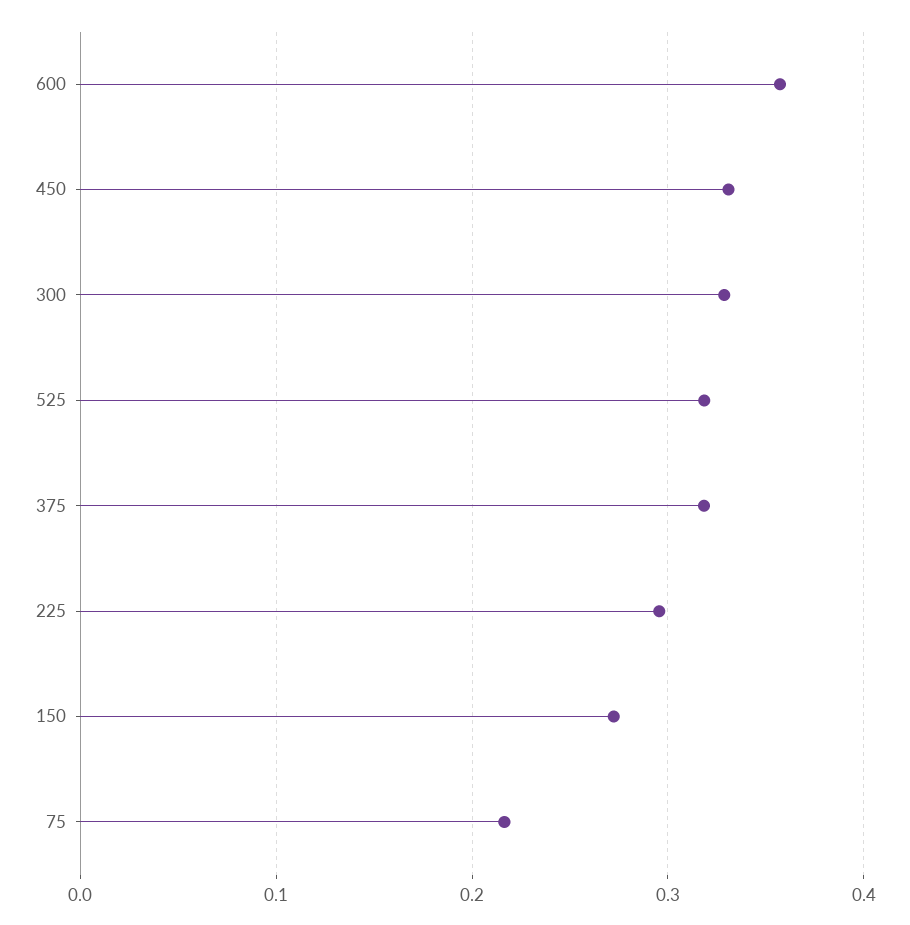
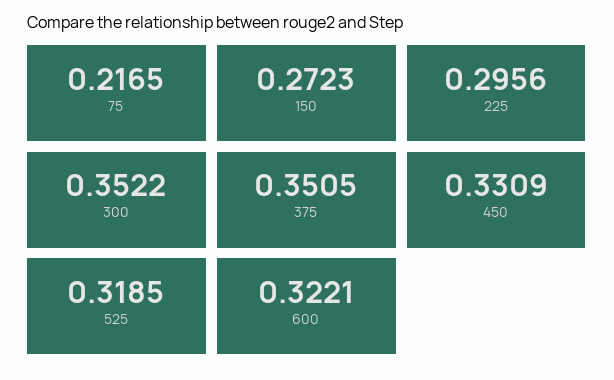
  {
-   "600": 0.36,
+   "600": 0.3221,
    "450": 0.3309,
-   "300": 0.33,
+   "300": 0.3522,
    "525": 0.3185,
-   "375": 0.32,
+   "375": 0.3505,
    "225": 0.2956,
    "150": 0.2723,
    "75": 0.2165
  }

